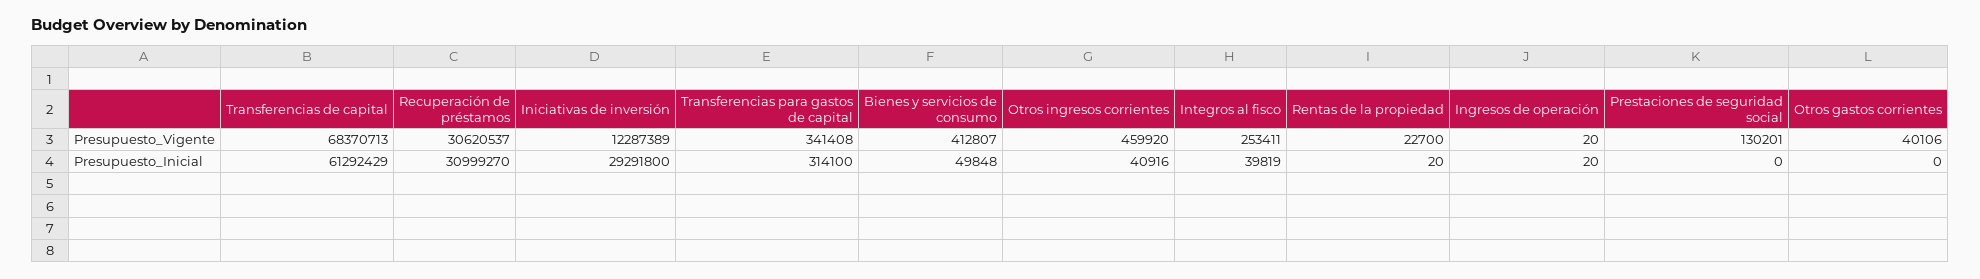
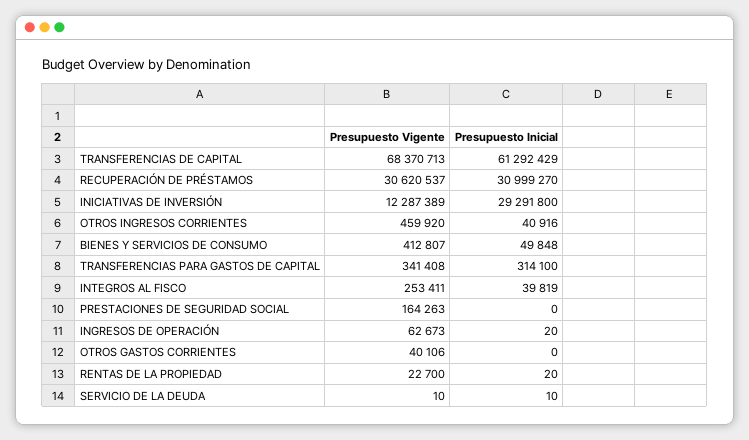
  {
    "Transferencias de capital": {
      "Presupuesto_Vigente": 68370713,
      "Presupuesto_Inicial": 61292429
    },
    "Recuperación de préstamos": {
      "Presupuesto_Vigente": 30620537,
      "Presupuesto_Inicial": 30999270
    },
    "Iniciativas de inversión": {
      "Presupuesto_Vigente": 12287389,
      "Presupuesto_Inicial": 29291800
    },
    "Transferencias para gastos de capital": {
      "Presupuesto_Vigente": 341408,
      "Presupuesto_Inicial": 314100
    },
    "Bienes y servicios de consumo": {
      "Presupuesto_Vigente": 412807,
      "Presupuesto_Inicial": 49848
    },
    "Otros ingresos corrientes": {
      "Presupuesto_Vigente": 459920,
      "Presupuesto_Inicial": 40916
    },
    "Integros al fisco": {
      "Presupuesto_Vigente": 253411,
      "Presupuesto_Inicial": 39819
    },
    "Rentas de la propiedad": {
      "Presupuesto_Vigente": 22700,
      "Presupuesto_Inicial": 20
    },
    "Ingresos de operación": {
-     "Presupuesto_Vigente": 20,
+     "Presupuesto_Vigente": 62673,
      "Presupuesto_Inicial": 20
    },
    "Prestaciones de seguridad social": {
-     "Presupuesto_Vigente": 130201,
+     "Presupuesto_Vigente": 164263,
      "Presupuesto_Inicial": 0
    },
    "Otros gastos corrientes": {
      "Presupuesto_Vigente": 40106,
      "Presupuesto_Inicial": 0
-   }
+   },
+   "SERVICIO DE LA DEUDA": {
+     "Presupuesto_Vigente": 10,
+     "Presupuesto_Inicial": 10
+   }
  }

